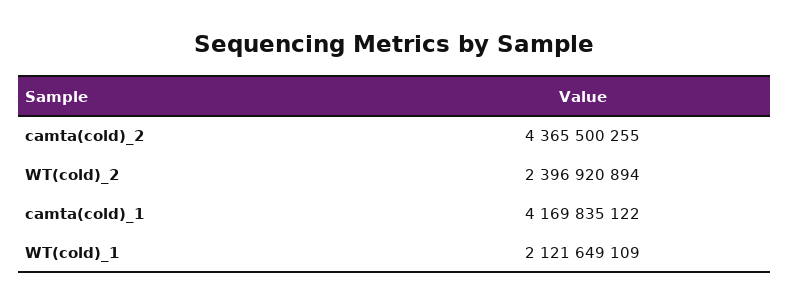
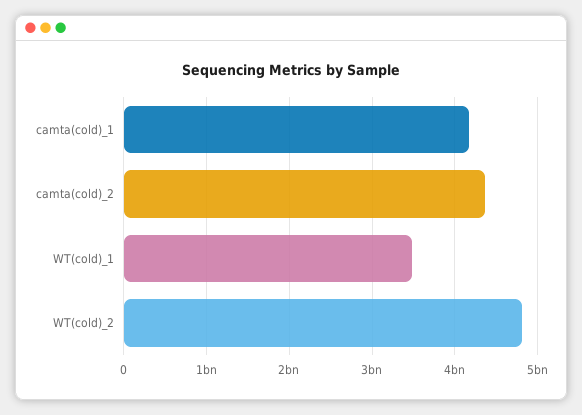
  {
    "camta(cold)_2": 4365500255,
-   "WT(cold)_2": 2396920894,
+   "WT(cold)_2": 4800000000,
    "camta(cold)_1": 4169835122,
-   "WT(cold)_1": 2121649109
+   "WT(cold)_1": 3500000000
  }

